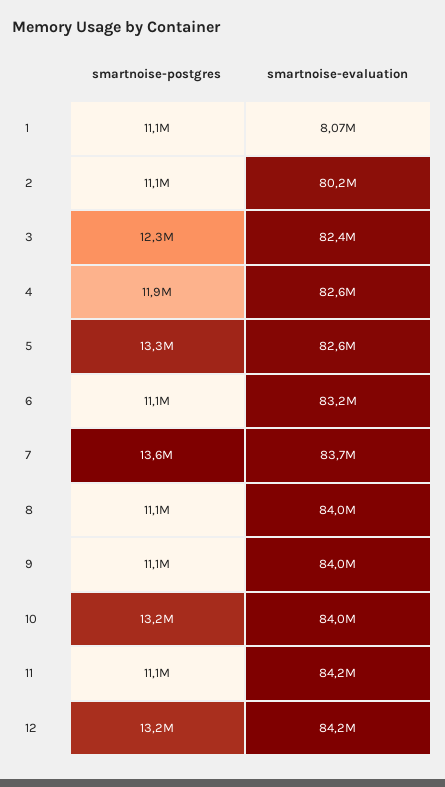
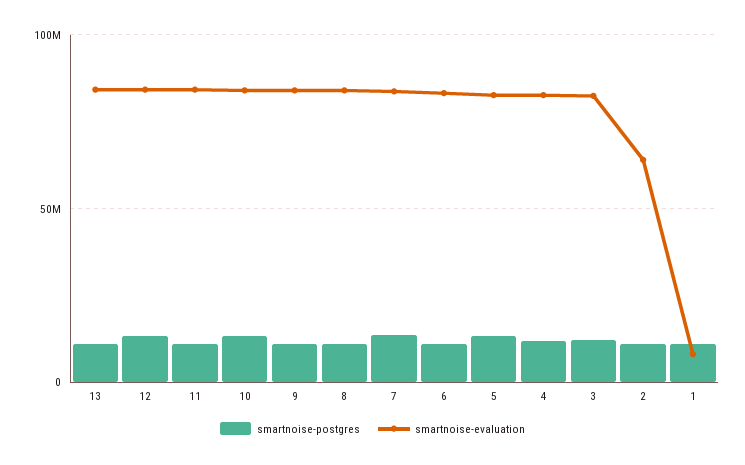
  {
    "smartnoise-postgres": {
      "1": 11100000,
      "2": 11100000,
      "3": 12300000,
      "4": 11900000,
      "5": 13300000,
      "6": 11100000,
      "7": 13600000,
      "8": 11100000,
      "9": 11100000,
      "10": 13200000,
      "11": 11100000,
-     "12": 13200000
+     "12": 13200000,
+     "13": 10000000
    },
    "smartnoise-evaluation": {
      "1": 8070000,
-     "2": 80200000,
+     "2": 65000000,
      "3": 82400000,
      "4": 82600000,
      "5": 82600000,
      "6": 83200000,
      "7": 83700000,
      "8": 84000000,
      "9": 84000000,
      "10": 84000000,
      "11": 84200000,
-     "12": 84200000
+     "12": 84200000,
+     "13": 85000000
    }
  }

